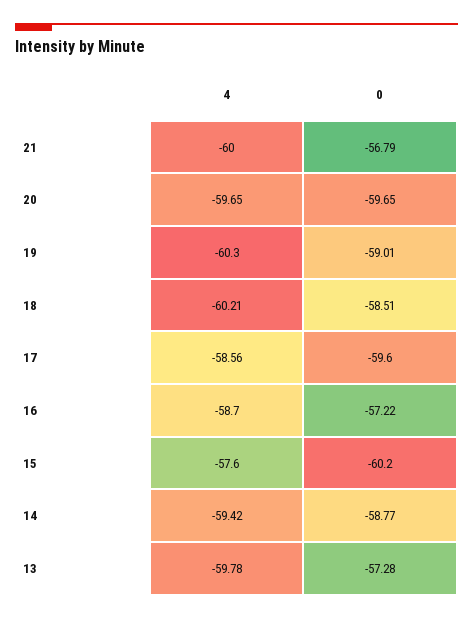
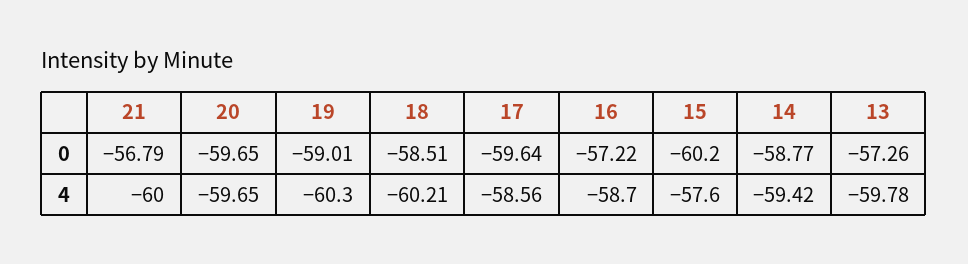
  {
    "4": {
      "21": -60,
      "20": -59.65,
      "19": -60.3,
      "18": -60.21,
      "17": -58.56,
      "16": -58.7,
      "15": -57.6,
      "14": -59.42,
      "13": -59.78
    },
    "0": {
      "21": -56.79,
      "20": -59.65,
      "19": -59.01,
      "18": -58.51,
-     "17": -59.6,
+     "17": -59.64,
      "16": -57.22,
      "15": -60.2,
      "14": -58.77,
-     "13": -57.28
+     "13": -57.26
    }
  }

